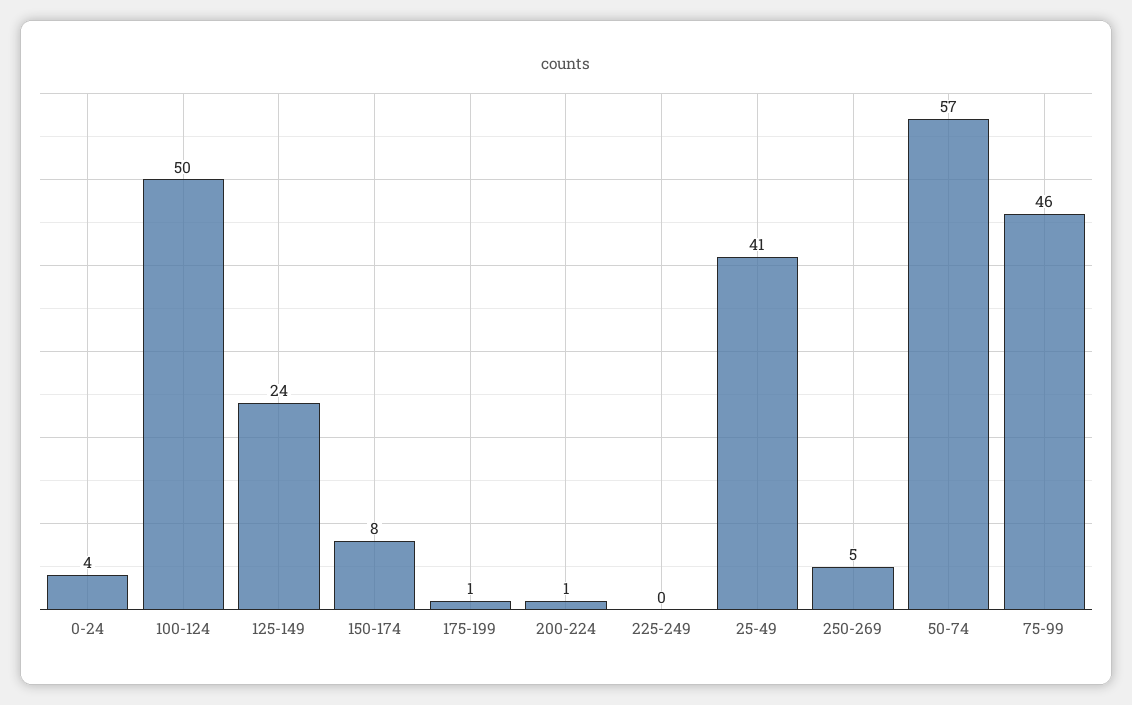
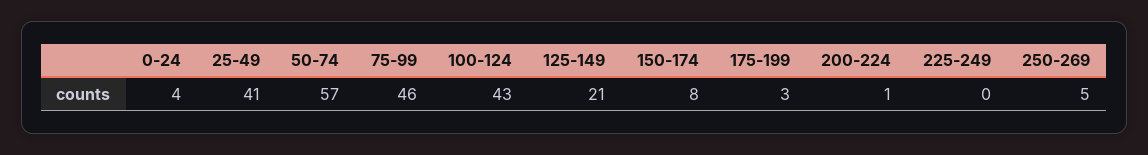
  {
    "0-24": 4,
-   "100-124": 50,
+   "100-124": 43,
-   "125-149": 24,
+   "125-149": 21,
    "150-174": 8,
-   "175-199": 1,
+   "175-199": 3,
    "200-224": 1,
    "225-249": 0,
    "25-49": 41,
    "250-269": 5,
    "50-74": 57,
    "75-99": 46
  }

